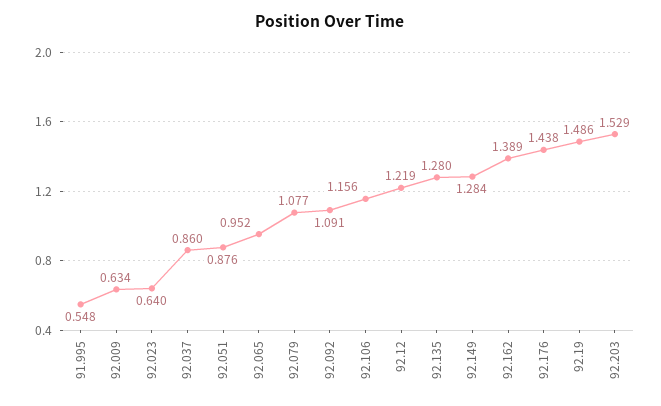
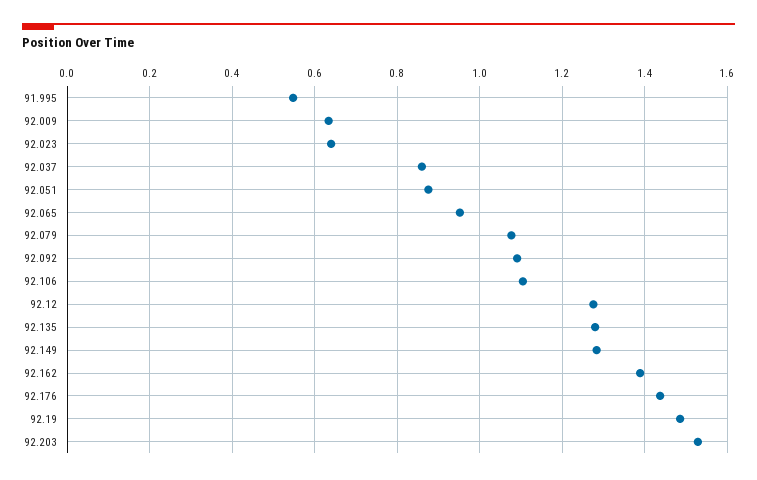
  {
    "91.995": 0.548,
    "92.009": 0.634,
    "92.023": 0.64,
    "92.037": 0.86,
    "92.051": 0.876,
    "92.065": 0.952,
    "92.079": 1.077,
    "92.092": 1.091,
-   "92.106": 1.156,
+   "92.106": 1.1,
-   "92.12": 1.219,
+   "92.12": 1.28,
    "92.135": 1.28,
    "92.149": 1.284,
    "92.162": 1.389,
    "92.176": 1.438,
    "92.19": 1.486,
    "92.203": 1.529
  }

